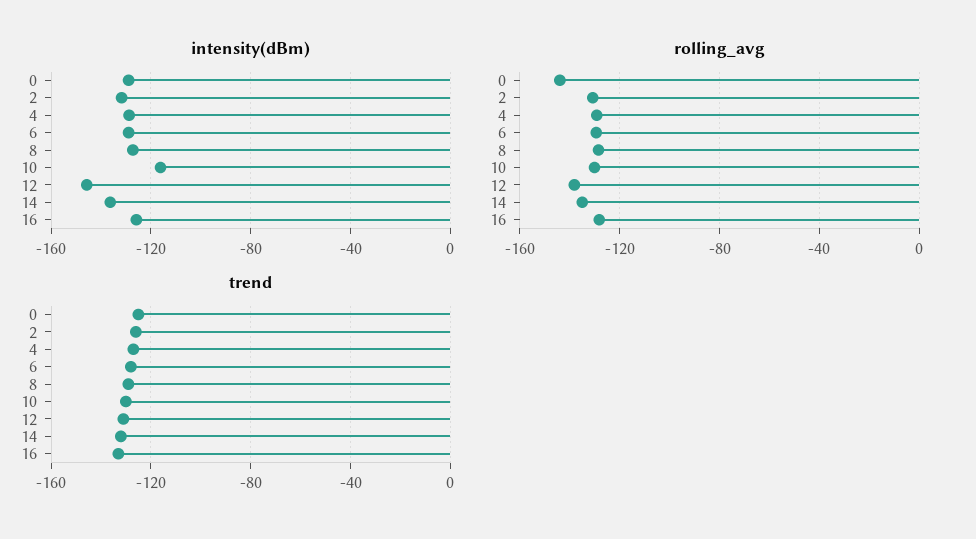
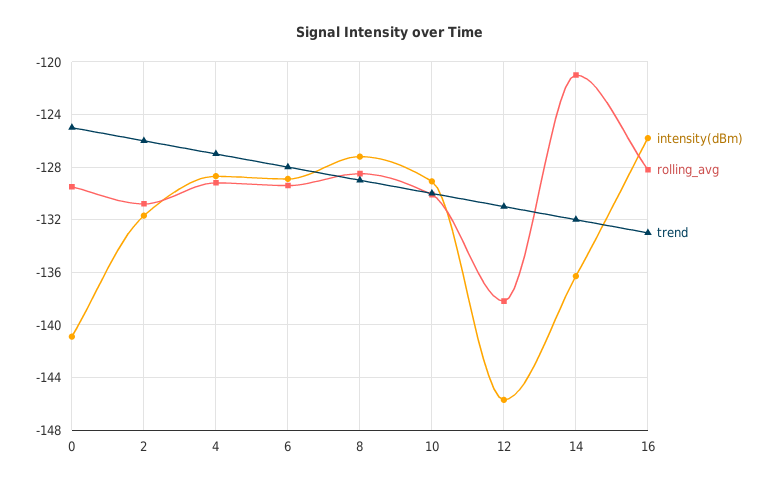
  {
    "intensity(dBm)": {
-     "0": -130,
+     "0": -141,
      "2": -131.5,
      "4": -128.5,
      "6": -129,
      "8": -127,
-     "10": -115,
+     "10": -129,
      "12": -145.5,
      "14": -136.5,
      "16": -126
    },
    "rolling_avg": {
-     "0": -145,
+     "0": -129.5,
      "2": -131,
      "4": -129,
      "6": -129.5,
      "8": -128.5,
      "10": -130,
      "12": -138,
-     "14": -135,
+     "14": -121,
      "16": -128
    },
    "trend": {
      "0": -125,
      "2": -126,
      "4": -127,
      "6": -128,
      "8": -129,
      "10": -130,
      "12": -131,
      "14": -132,
      "16": -133
    }
  }

